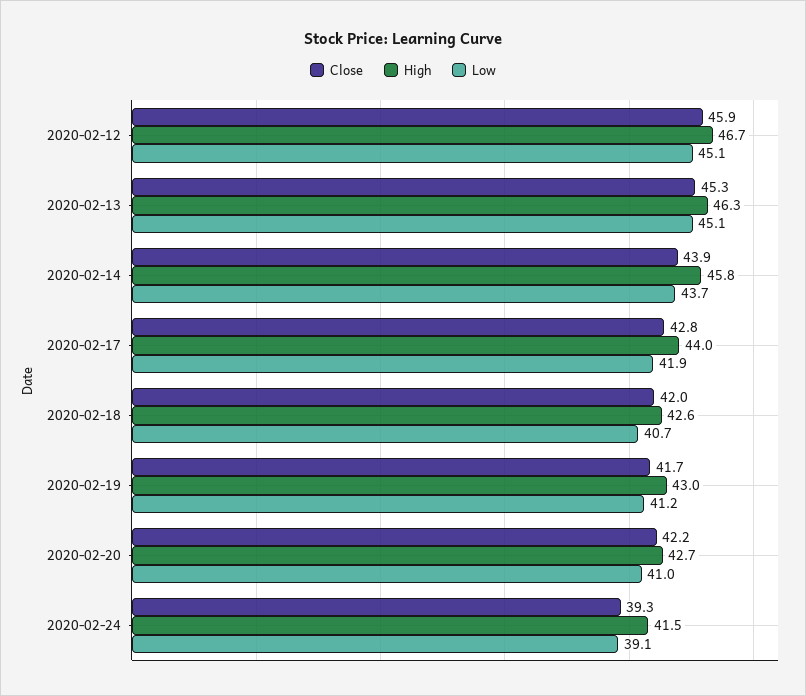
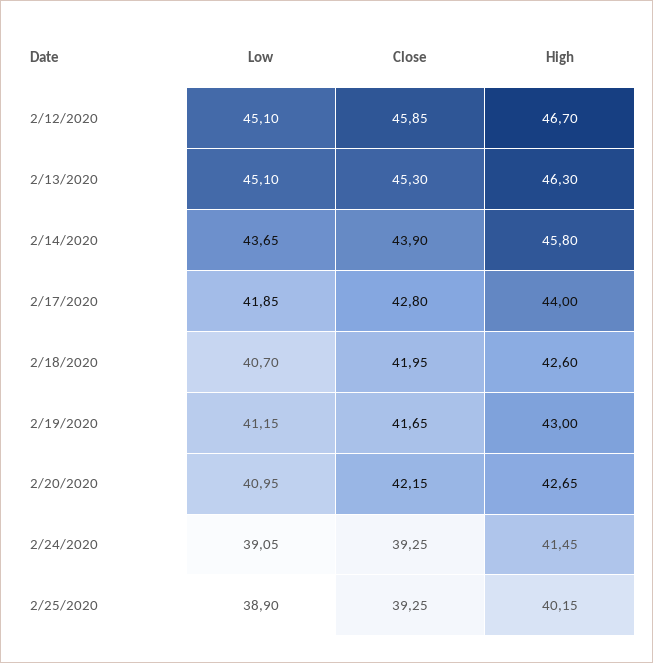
  {
    "Close": {
      "2020-02-12": 45.85,
      "2020-02-13": 45.3,
      "2020-02-14": 43.9,
      "2020-02-17": 42.8,
      "2020-02-18": 41.95,
      "2020-02-19": 41.65,
      "2020-02-20": 42.15,
-     "2020-02-24": 39.25
+     "2020-02-24": 39.25,
+     "2/25/2020": 39.25
    },
    "High": {
      "2020-02-12": 46.7,
      "2020-02-13": 46.3,
      "2020-02-14": 45.8,
      "2020-02-17": 44,
      "2020-02-18": 42.6,
      "2020-02-19": 43,
      "2020-02-20": 42.65,
-     "2020-02-24": 41.45
+     "2020-02-24": 41.45,
+     "2/25/2020": 40.15
    },
    "Low": {
      "2020-02-12": 45.1,
      "2020-02-13": 45.1,
      "2020-02-14": 43.65,
      "2020-02-17": 41.85,
      "2020-02-18": 40.7,
      "2020-02-19": 41.15,
      "2020-02-20": 40.95,
-     "2020-02-24": 39.05
+     "2020-02-24": 39.05,
+     "2/25/2020": 38.9
    }
  }

